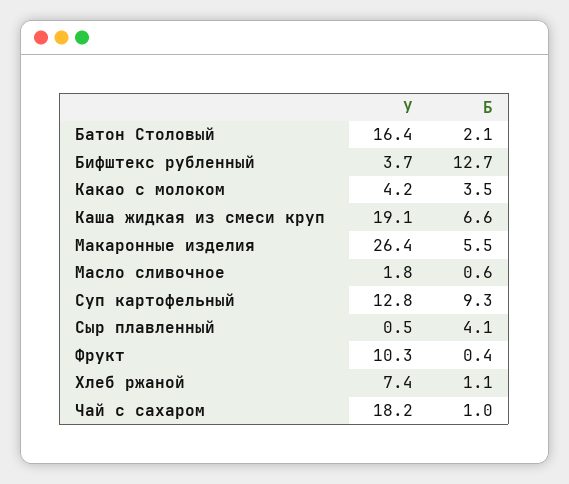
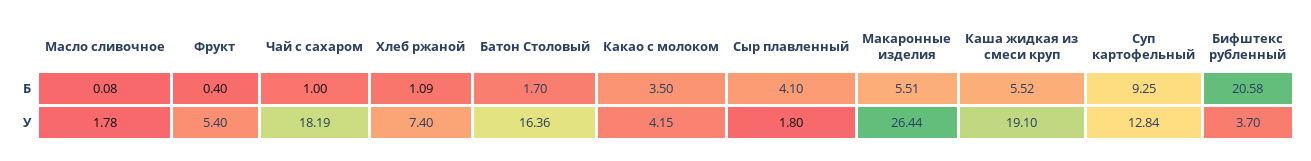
  {
    "У": {
      "Батон Столовый": 16.36,
      "Бифштекс рубленный": 3.7,
      "Какао с молоком": 4.15,
      "Каша жидкая из смеси круп": 19.1,
      "Макаронные изделия": 26.44,
      "Масло сливочное": 1.78,
      "Суп картофельный": 12.84,
-     "Сыр плавленный": 0.5,
+     "Сыр плавленный": 1.8,
-     "Фрукт": 10.3,
+     "Фрукт": 5.4,
      "Хлеб ржаной": 7.4,
      "Чай с сахаром": 18.19
    },
    "Б": {
-     "Батон Столовый": 2.1,
+     "Батон Столовый": 1.7,
-     "Бифштекс рубленный": 12.7,
+     "Бифштекс рубленный": 20.58,
      "Какао с молоком": 3.5,
-     "Каша жидкая из смеси круп": 6.6,
+     "Каша жидкая из смеси круп": 5.52,
      "Макаронные изделия": 5.51,
-     "Масло сливочное": 0.6,
+     "Масло сливочное": 0.08,
      "Суп картофельный": 9.25,
      "Сыр плавленный": 4.1,
      "Фрукт": 0.4,
      "Хлеб ржаной": 1.09,
      "Чай с сахаром": 1
    }
  }

